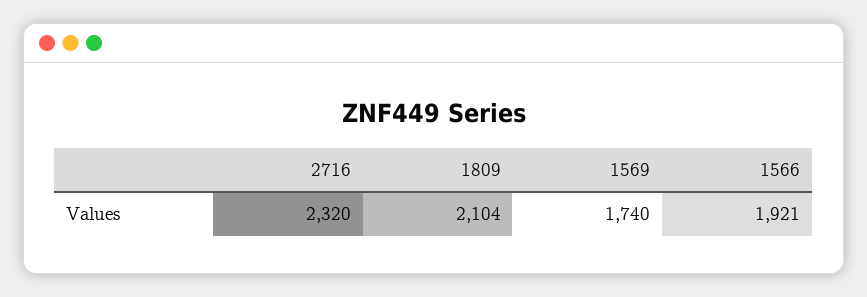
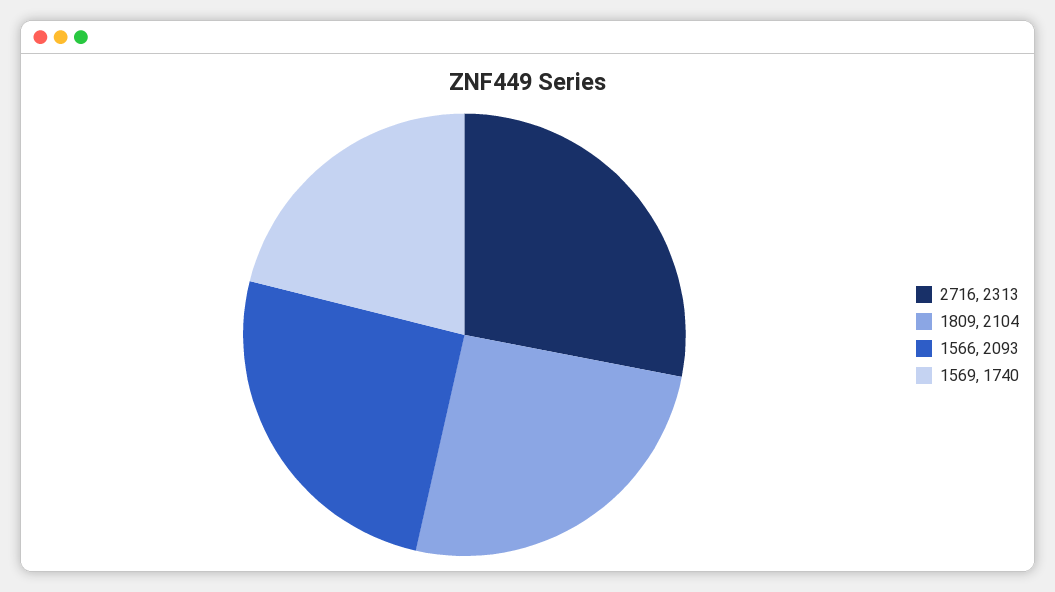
  {
-   "2716": 2320,
+   "2716": 2313,
    "1809": 2104,
    "1569": 1740,
-   "1566": 1921
+   "1566": 2093
  }

